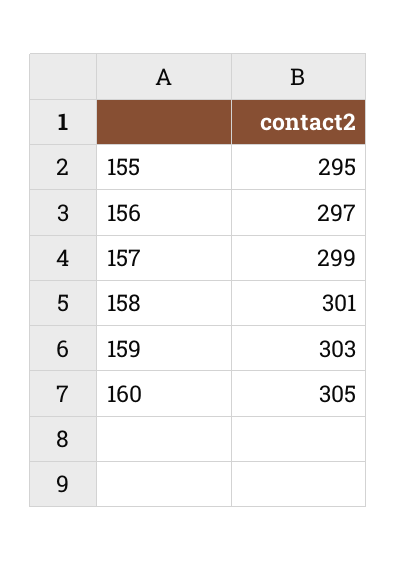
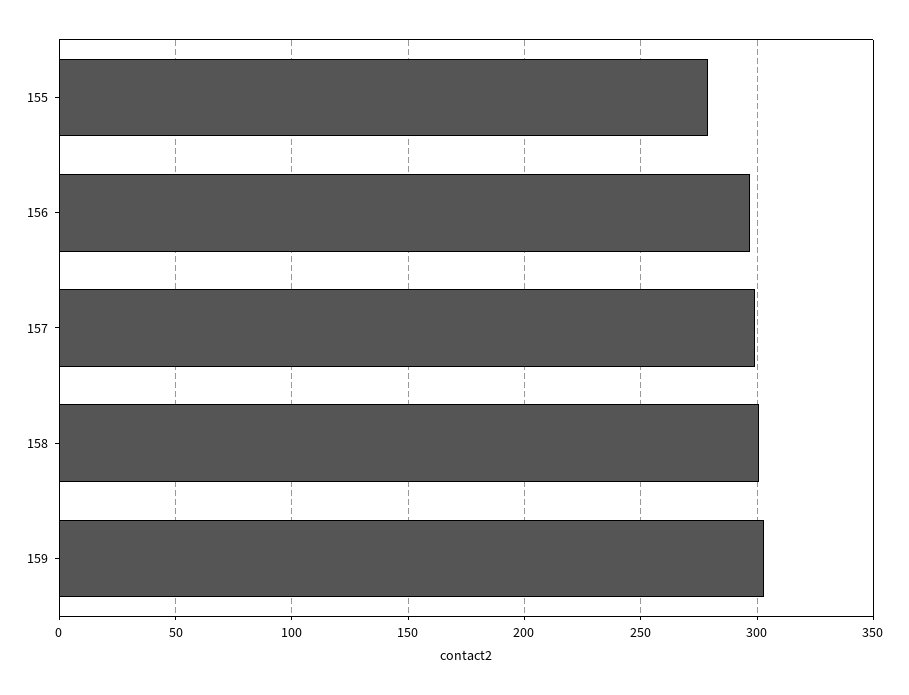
  {
-   "155": 295,
+   "155": 280,
    "156": 297,
    "157": 299,
    "158": 301,
-   "159": 303,
+   "159": 303
-   "160": 305
  }

